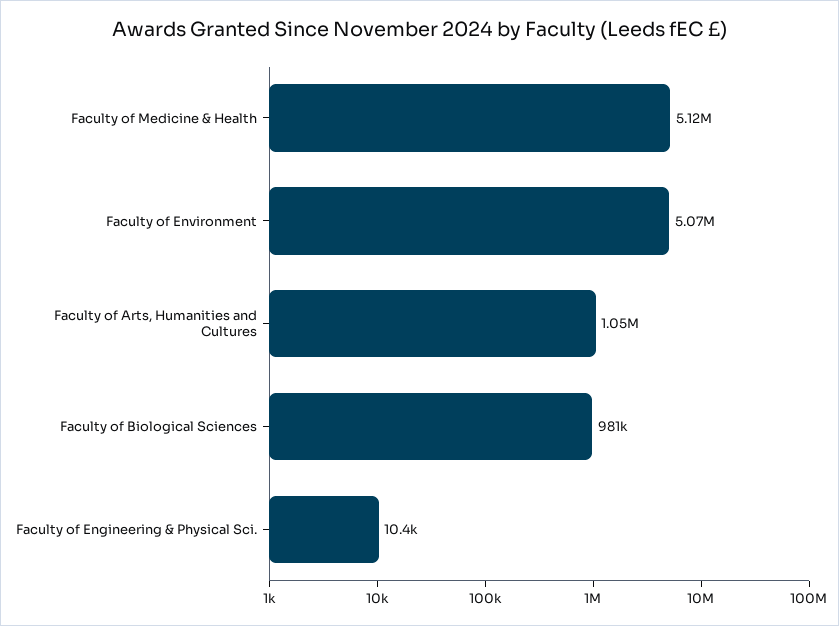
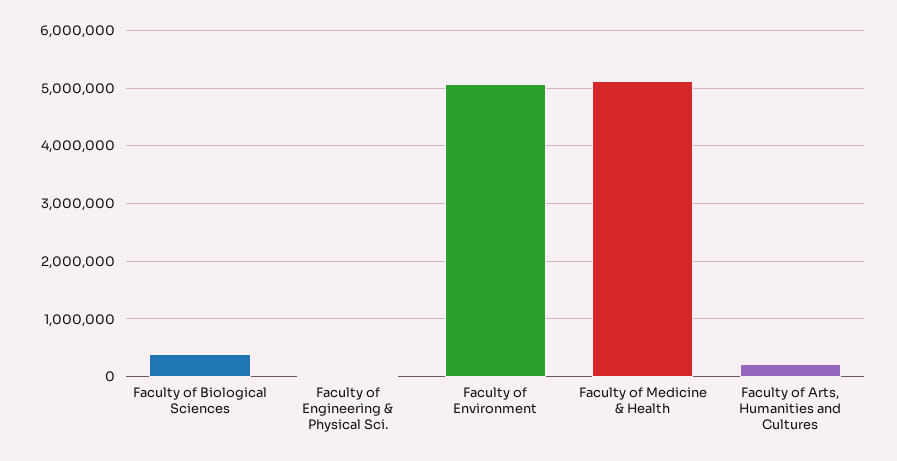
  {
    "Faculty of Medicine & Health": 5120000,
    "Faculty of Environment": 5070000,
-   "Faculty of Arts, Humanities and Cultures": 1050000,
+   "Faculty of Arts, Humanities and Cultures": 200000,
-   "Faculty of Biological Sciences": 981000,
+   "Faculty of Biological Sciences": 400000,
    "Faculty of Engineering & Physical Sci.": 10400
  }

